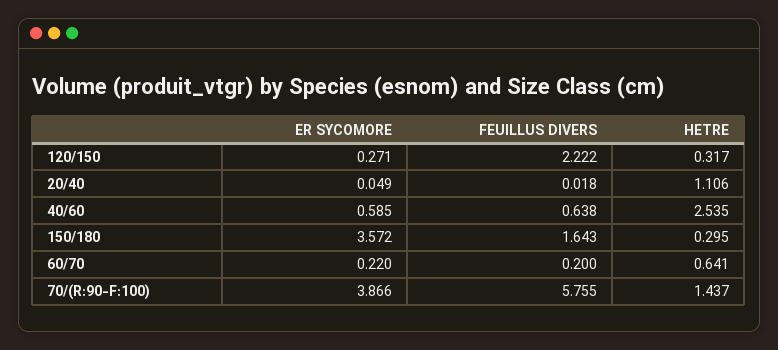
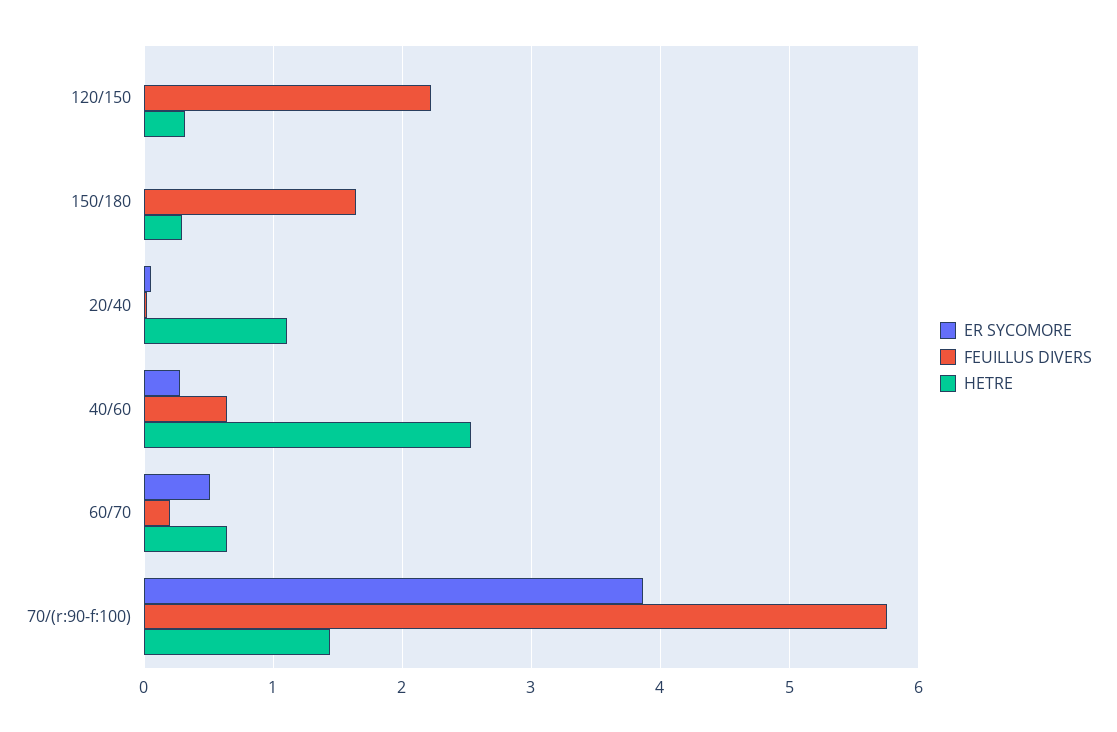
  {
    "ER SYCOMORE": {
-     "120/150": 0.271,
+     "120/150": 0,
      "20/40": 0.049,
-     "40/60": 0.585,
+     "40/60": 0.3,
-     "150/180": 3.572,
+     "150/180": 0,
-     "60/70": 0.22,
+     "60/70": 0.5,
      "70/(R:90-F:100)": 3.866
    },
    "FEUILLUS DIVERS": {
      "120/150": 2.222,
      "20/40": 0.018,
      "40/60": 0.638,
      "150/180": 1.643,
      "60/70": 0.2,
      "70/(R:90-F:100)": 5.755
    },
    "HETRE": {
      "120/150": 0.317,
      "20/40": 1.106,
      "40/60": 2.535,
      "150/180": 0.295,
      "60/70": 0.641,
      "70/(R:90-F:100)": 1.437
    }
  }

